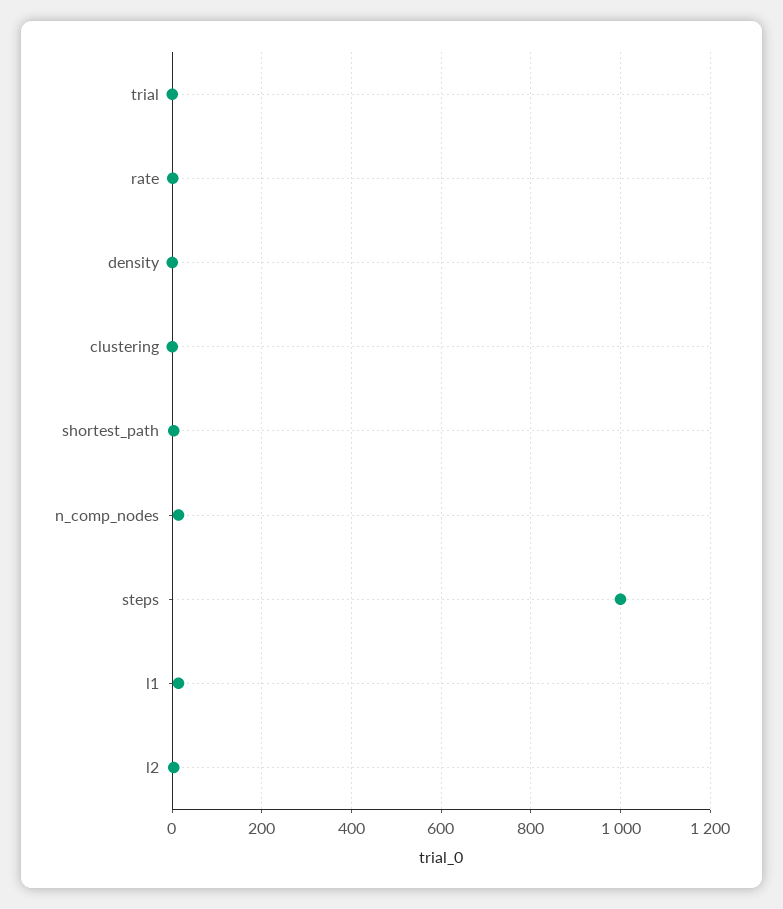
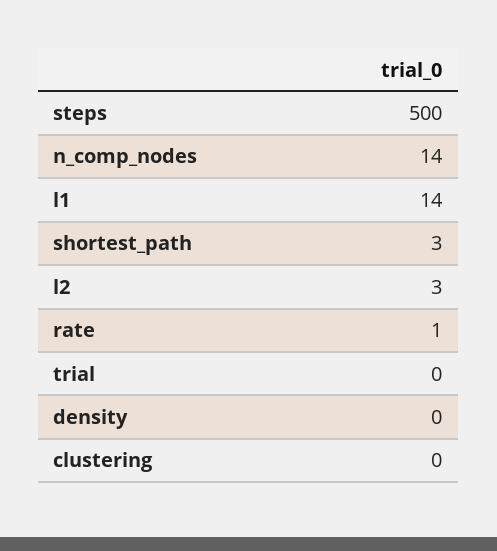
  {
    "trial": 0,
    "rate": 1,
    "density": 0,
    "clustering": 0,
    "shortest_path": 3,
    "n_comp_nodes": 14,
-   "steps": 1000,
+   "steps": 500,
    "l1": 14,
    "l2": 3
  }

